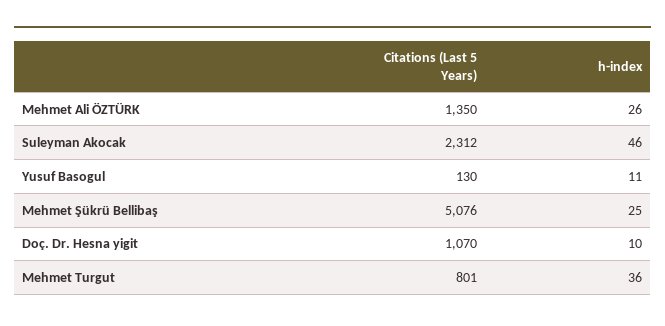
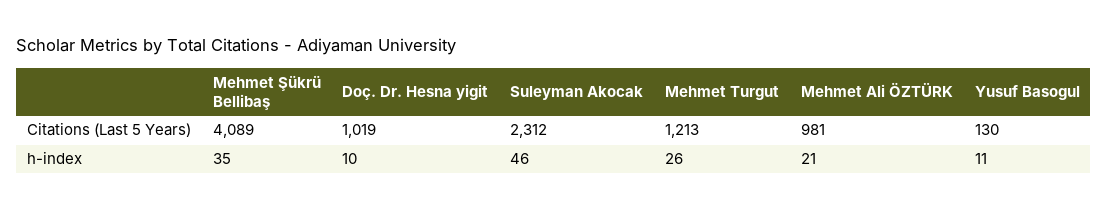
  {
    "Citations (Last 5 Years)": {
-     "Mehmet Ali ÖZTÜRK": 1350,
+     "Mehmet Ali ÖZTÜRK": 981,
      "Suleyman Akocak": 2312,
      "Yusuf Basogul": 130,
-     "Mehmet Şükrü Bellibaş": 5076,
+     "Mehmet Şükrü Bellibaş": 4089,
-     "Doç. Dr. Hesna yigit": 1070,
+     "Doç. Dr. Hesna yigit": 1019,
-     "Mehmet Turgut": 801
+     "Mehmet Turgut": 1213
    },
    "h-index": {
-     "Mehmet Ali ÖZTÜRK": 26,
+     "Mehmet Ali ÖZTÜRK": 21,
      "Suleyman Akocak": 46,
      "Yusuf Basogul": 11,
-     "Mehmet Şükrü Bellibaş": 25,
+     "Mehmet Şükrü Bellibaş": 35,
      "Doç. Dr. Hesna yigit": 10,
-     "Mehmet Turgut": 36
+     "Mehmet Turgut": 26
    }
  }

